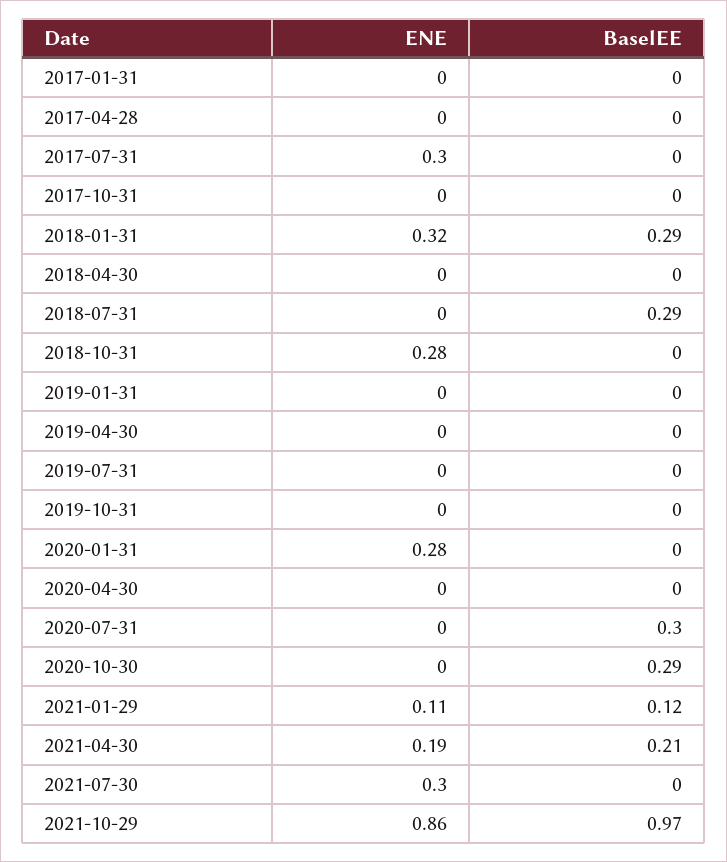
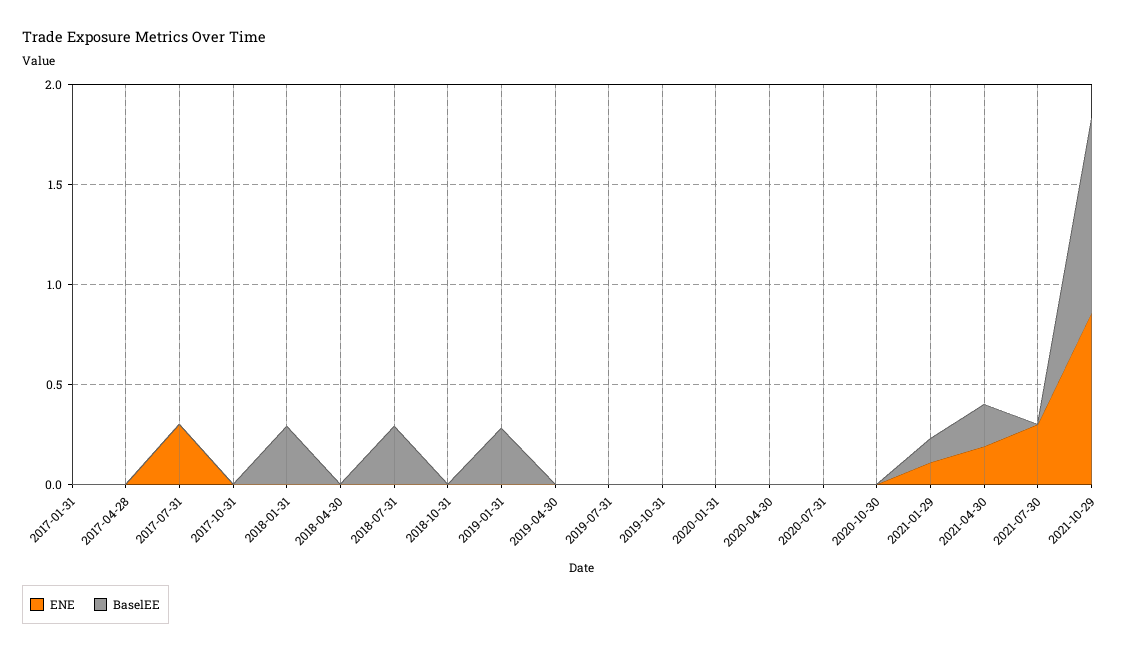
  {
    "ENE": {
      "2017-01-31": 0,
      "2017-04-28": 0,
      "2017-07-31": 0.3,
      "2017-10-31": 0,
-     "2018-01-31": 0.32,
+     "2018-01-31": 0,
      "2018-04-30": 0,
      "2018-07-31": 0,
-     "2018-10-31": 0.28,
+     "2018-10-31": 0,
      "2019-01-31": 0,
      "2019-04-30": 0,
      "2019-07-31": 0,
      "2019-10-31": 0,
-     "2020-01-31": 0.28,
+     "2020-01-31": 0,
      "2020-04-30": 0,
      "2020-07-31": 0,
      "2020-10-30": 0,
      "2021-01-29": 0.11,
      "2021-04-30": 0.19,
      "2021-07-30": 0.3,
      "2021-10-29": 0.86
    },
    "BaselEE": {
      "2017-01-31": 0,
      "2017-04-28": 0,
      "2017-07-31": 0,
      "2017-10-31": 0,
      "2018-01-31": 0.29,
      "2018-04-30": 0,
      "2018-07-31": 0.29,
      "2018-10-31": 0,
-     "2019-01-31": 0,
+     "2019-01-31": 0.3,
      "2019-04-30": 0,
      "2019-07-31": 0,
      "2019-10-31": 0,
      "2020-01-31": 0,
      "2020-04-30": 0,
-     "2020-07-31": 0.3,
+     "2020-07-31": 0,
-     "2020-10-30": 0.29,
+     "2020-10-30": 0,
      "2021-01-29": 0.12,
      "2021-04-30": 0.21,
      "2021-07-30": 0,
      "2021-10-29": 0.97
    }
  }

